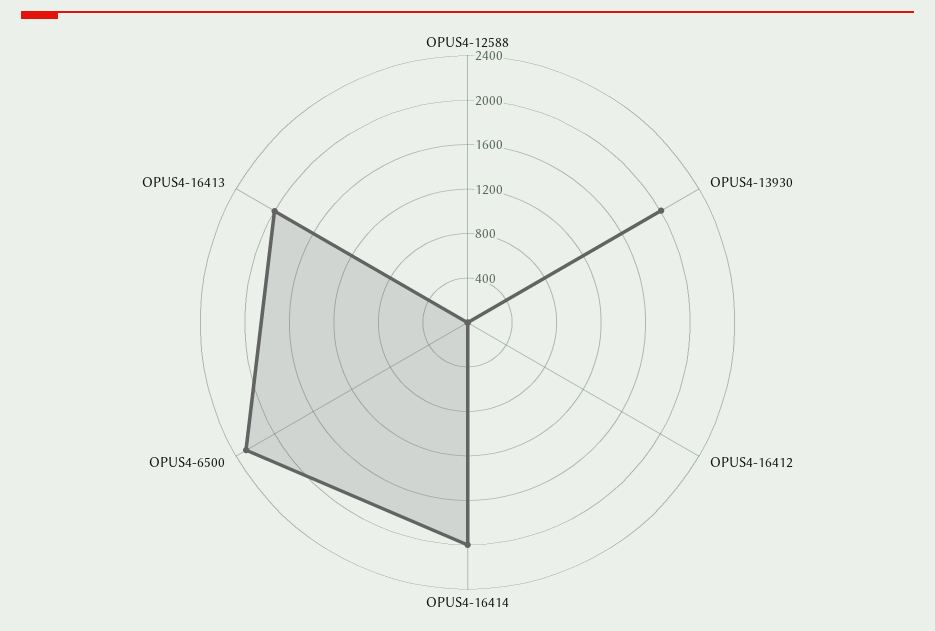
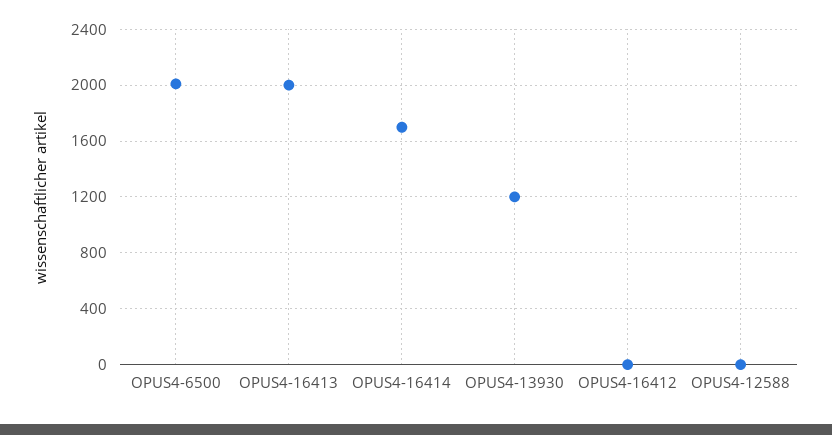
  {
    "OPUS4-12588": 0,
-   "OPUS4-13930": 2000,
+   "OPUS4-13930": 1200,
    "OPUS4-16412": 0,
-   "OPUS4-16414": 2000,
+   "OPUS4-16414": 1700,
-   "OPUS4-6500": 2300,
+   "OPUS4-6500": 2000,
    "OPUS4-16413": 2000
  }

